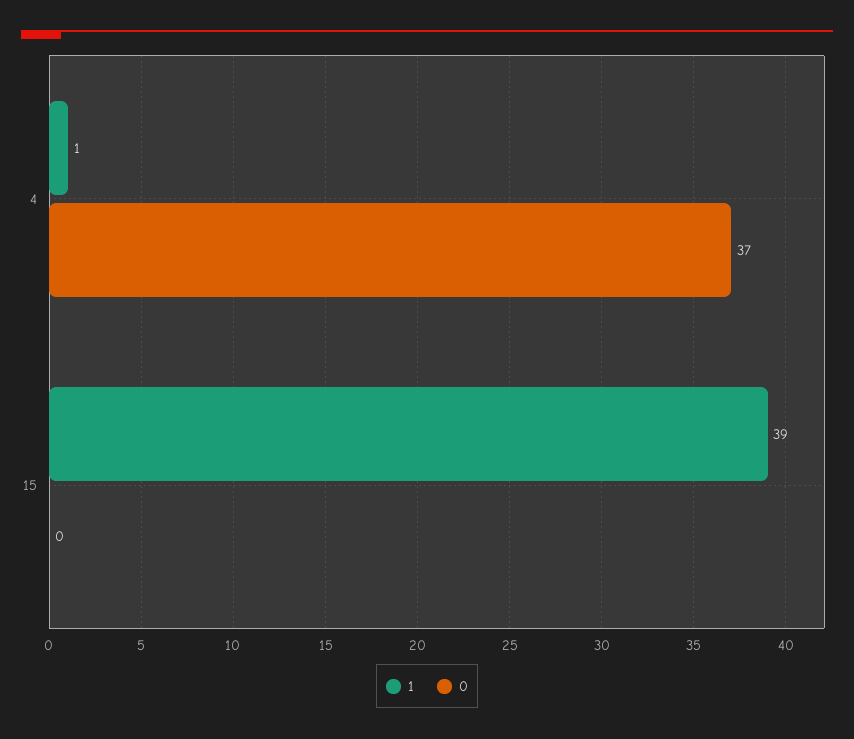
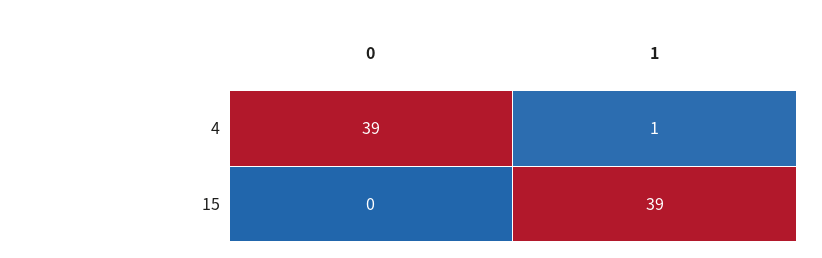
  {
    "1": {
      "4": 1,
      "15": 39
    },
    "0": {
-     "4": 37,
+     "4": 39,
      "15": 0
    }
  }

